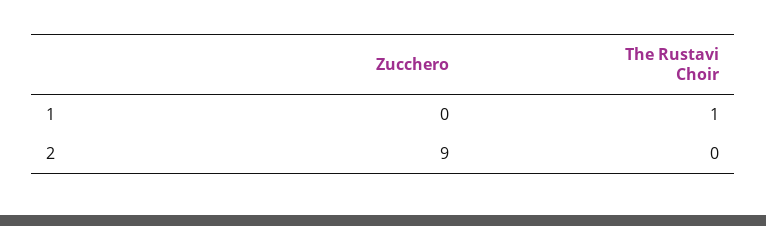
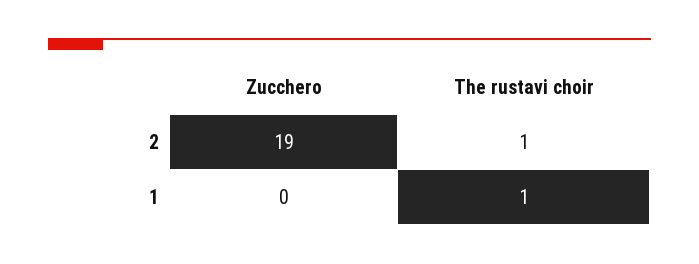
  {
    "Zucchero": {
      "1": 0,
-     "2": 9
+     "2": 19
    },
    "The Rustavi Choir": {
      "1": 1,
-     "2": 0
+     "2": 1
    }
  }

